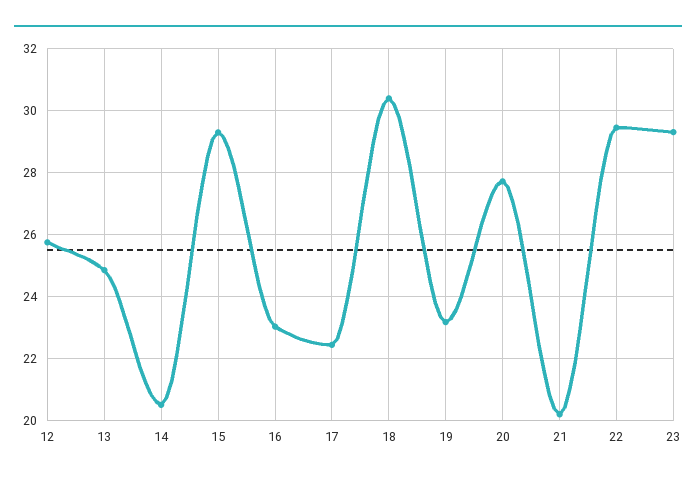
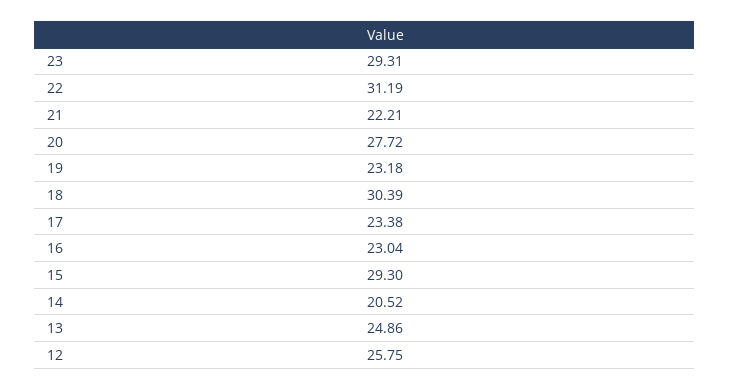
  {
    "12": 25.75,
    "13": 24.86,
    "14": 20.52,
    "15": 29.3,
    "16": 23.04,
-   "17": 22.4,
+   "17": 23.38,
    "18": 30.39,
    "19": 23.18,
    "20": 27.72,
-   "21": 20.2,
+   "21": 22.21,
-   "22": 29.4,
+   "22": 31.19,
    "23": 29.31
  }

